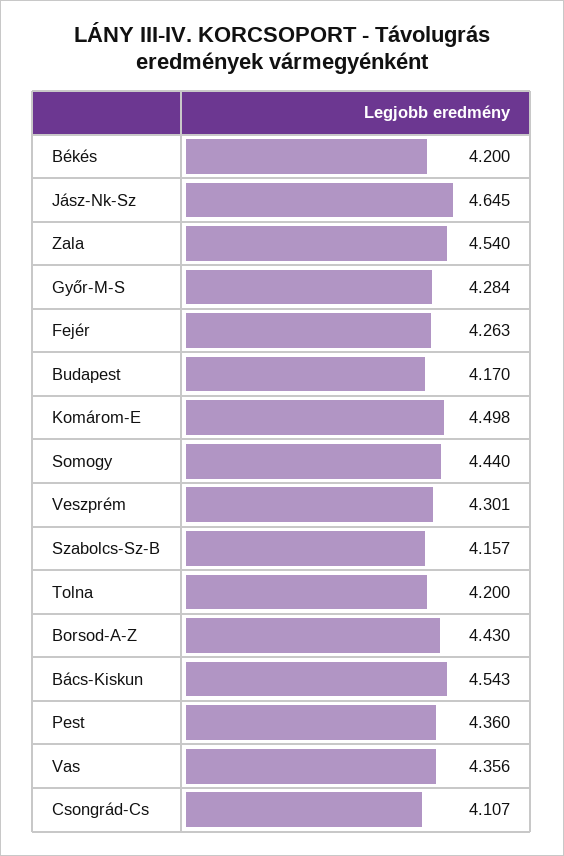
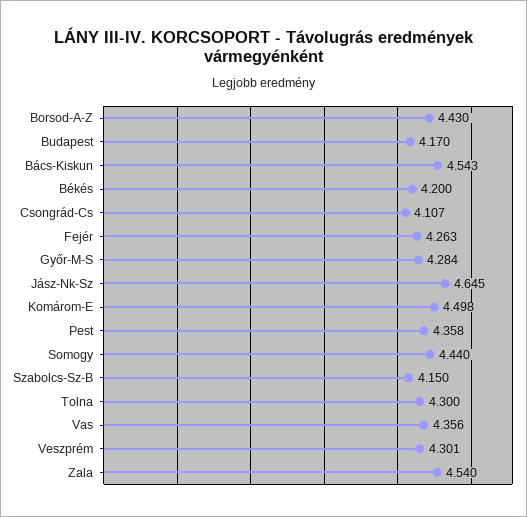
  {
    "Békés": 4.2,
    "Jász-Nk-Sz": 4.645,
    "Zala": 4.54,
    "Győr-M-S": 4.284,
    "Fejér": 4.263,
    "Budapest": 4.17,
    "Komárom-E": 4.498,
    "Somogy": 4.44,
    "Veszprém": 4.301,
-   "Szabolcs-Sz-B": 4.157,
+   "Szabolcs-Sz-B": 4.15,
-   "Tolna": 4.2,
+   "Tolna": 4.3,
    "Borsod-A-Z": 4.43,
    "Bács-Kiskun": 4.543,
-   "Pest": 4.36,
+   "Pest": 4.358,
    "Vas": 4.356,
    "Csongrád-Cs": 4.107
  }

